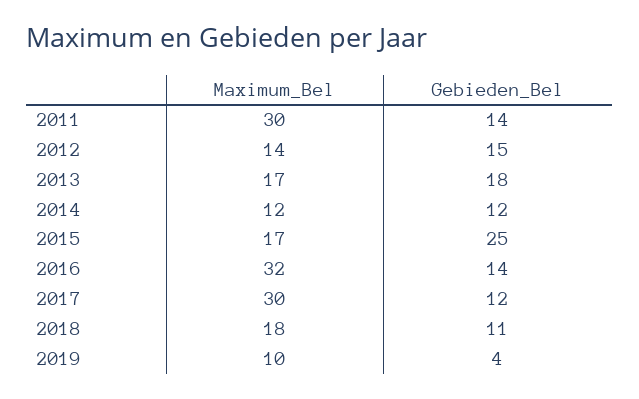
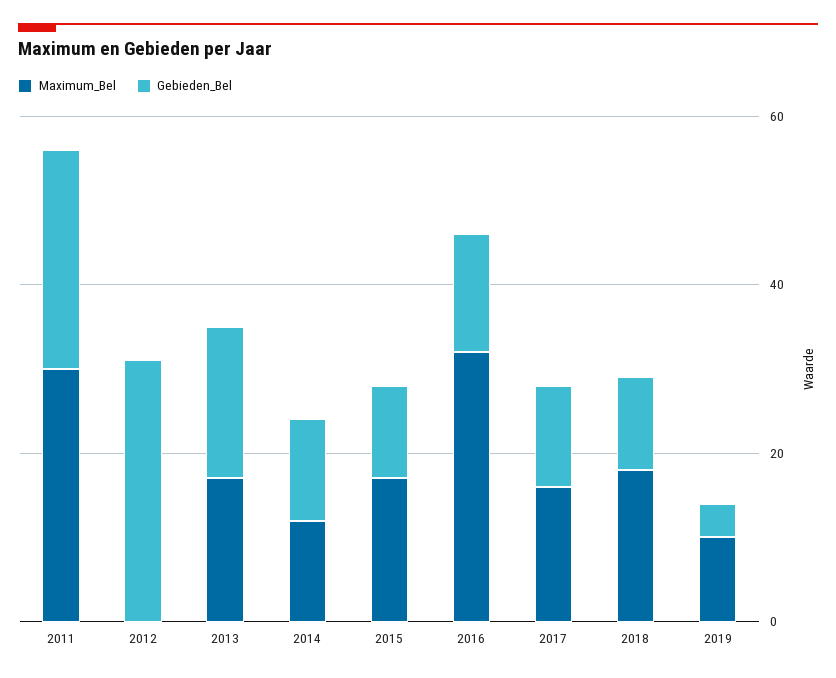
  {
    "Maximum_Bel": {
      "2011": 30,
-     "2012": 14,
+     "2012": 0,
      "2013": 17,
      "2014": 12,
      "2015": 17,
      "2016": 32,
-     "2017": 30,
+     "2017": 15,
      "2018": 18,
      "2019": 10
    },
    "Gebieden_Bel": {
-     "2011": 14,
+     "2011": 25,
-     "2012": 15,
+     "2012": 30,
      "2013": 18,
      "2014": 12,
-     "2015": 25,
+     "2015": 10,
      "2016": 14,
      "2017": 12,
      "2018": 11,
      "2019": 4
    }
  }

